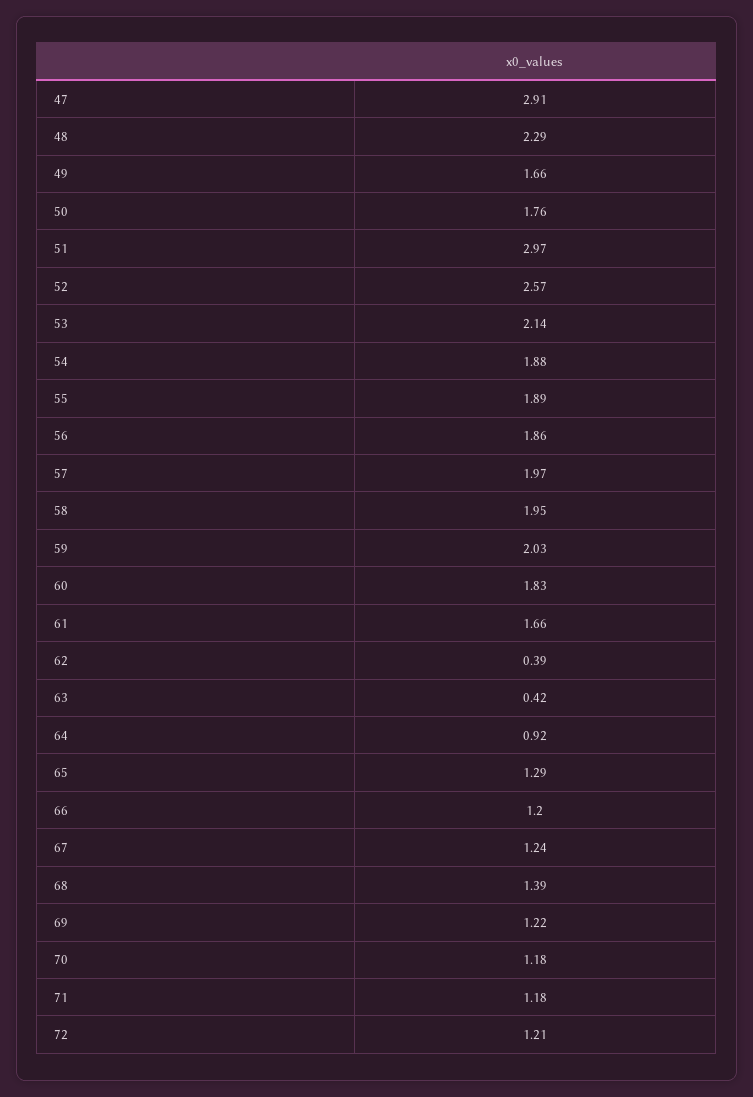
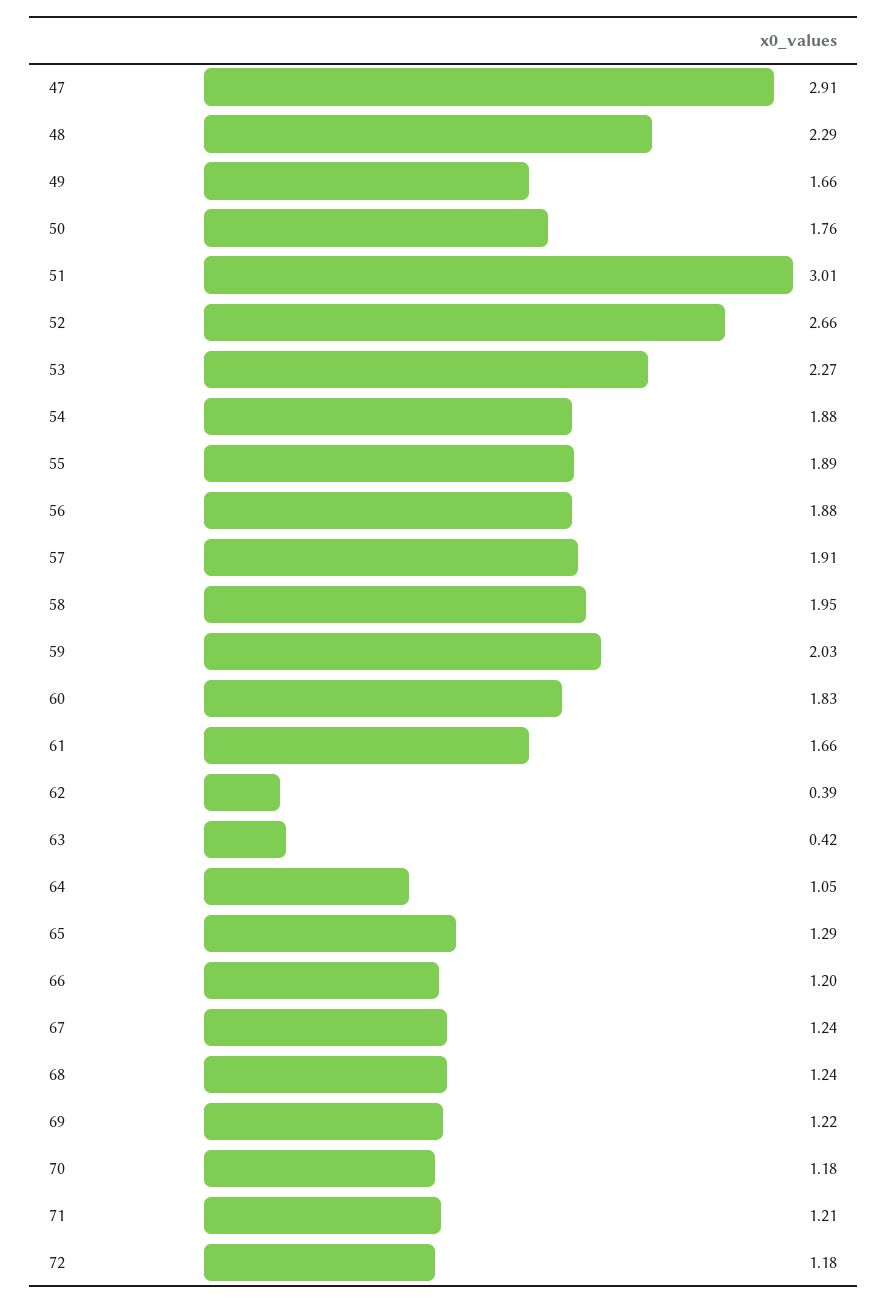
  {
    "47": 2.91,
    "48": 2.29,
    "49": 1.66,
    "50": 1.76,
-   "51": 2.97,
+   "51": 3.01,
-   "52": 2.57,
+   "52": 2.66,
-   "53": 2.14,
+   "53": 2.27,
    "54": 1.88,
    "55": 1.89,
-   "56": 1.86,
+   "56": 1.88,
-   "57": 1.97,
+   "57": 1.91,
    "58": 1.95,
    "59": 2.03,
    "60": 1.83,
    "61": 1.66,
    "62": 0.39,
    "63": 0.42,
-   "64": 0.92,
+   "64": 1.05,
    "65": 1.29,
    "66": 1.2,
    "67": 1.24,
-   "68": 1.39,
+   "68": 1.24,
    "69": 1.22,
    "70": 1.18,
-   "71": 1.18,
+   "71": 1.21,
-   "72": 1.21
+   "72": 1.18
  }

